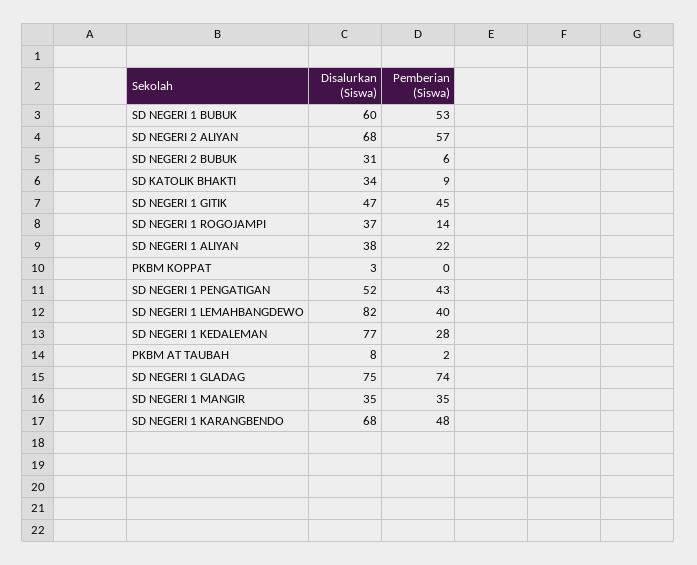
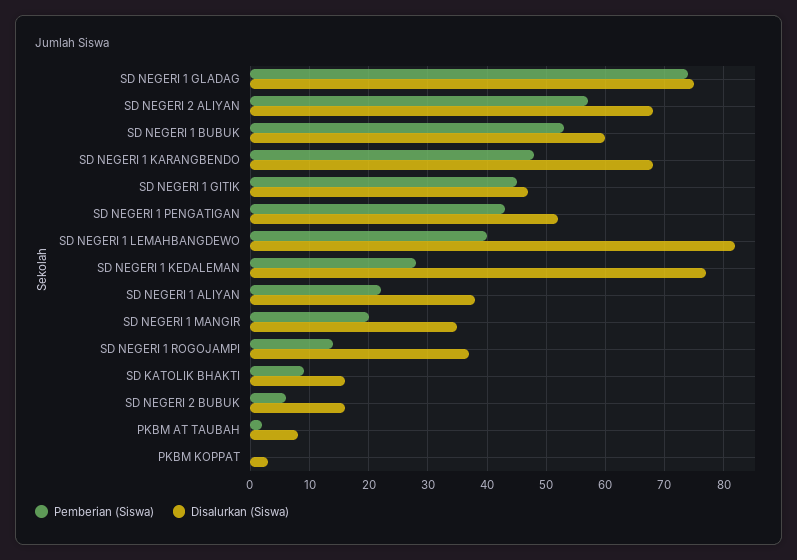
  {
    "Disalurkan (Siswa)": {
      "SD NEGERI 1 BUBUK": 60,
      "SD NEGERI 2 ALIYAN": 68,
-     "SD NEGERI 2 BUBUK": 31,
+     "SD NEGERI 2 BUBUK": 15,
-     "SD KATOLIK BHAKTI": 34,
+     "SD KATOLIK BHAKTI": 15,
      "SD NEGERI 1 GITIK": 47,
      "SD NEGERI 1 ROGOJAMPI": 37,
      "SD NEGERI 1 ALIYAN": 38,
      "PKBM KOPPAT": 3,
      "SD NEGERI 1 PENGATIGAN": 52,
      "SD NEGERI 1 LEMAHBANGDEWO": 82,
      "SD NEGERI 1 KEDALEMAN": 77,
      "PKBM AT TAUBAH": 8,
      "SD NEGERI 1 GLADAG": 75,
      "SD NEGERI 1 MANGIR": 35,
      "SD NEGERI 1 KARANGBENDO": 68
    },
    "Pemberian (Siswa)": {
      "SD NEGERI 1 BUBUK": 53,
      "SD NEGERI 2 ALIYAN": 57,
      "SD NEGERI 2 BUBUK": 6,
      "SD KATOLIK BHAKTI": 9,
      "SD NEGERI 1 GITIK": 45,
      "SD NEGERI 1 ROGOJAMPI": 14,
      "SD NEGERI 1 ALIYAN": 22,
      "PKBM KOPPAT": 0,
      "SD NEGERI 1 PENGATIGAN": 43,
      "SD NEGERI 1 LEMAHBANGDEWO": 40,
      "SD NEGERI 1 KEDALEMAN": 28,
      "PKBM AT TAUBAH": 2,
      "SD NEGERI 1 GLADAG": 74,
-     "SD NEGERI 1 MANGIR": 35,
+     "SD NEGERI 1 MANGIR": 20,
      "SD NEGERI 1 KARANGBENDO": 48
    }
  }

